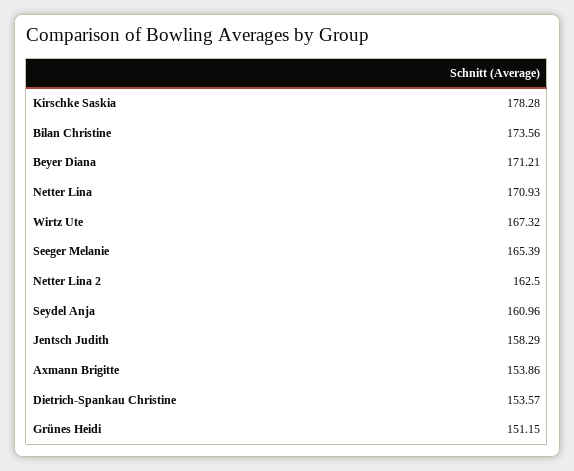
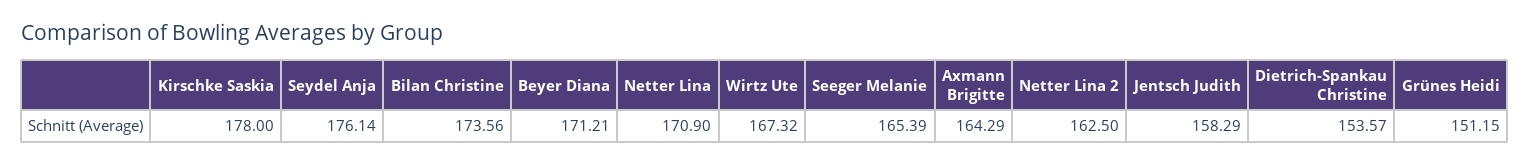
  {
-   "Kirschke Saskia": 178.28,
+   "Kirschke Saskia": 178,
    "Bilan Christine": 173.56,
    "Beyer Diana": 171.21,
-   "Netter Lina": 170.93,
+   "Netter Lina": 170.9,
    "Wirtz Ute": 167.32,
    "Seeger Melanie": 165.39,
    "Netter Lina 2": 162.5,
-   "Seydel Anja": 160.96,
+   "Seydel Anja": 176.14,
    "Jentsch Judith": 158.29,
-   "Axmann Brigitte": 153.86,
+   "Axmann Brigitte": 164.29,
    "Dietrich-Spankau Christine": 153.57,
    "Grünes Heidi": 151.15
  }

